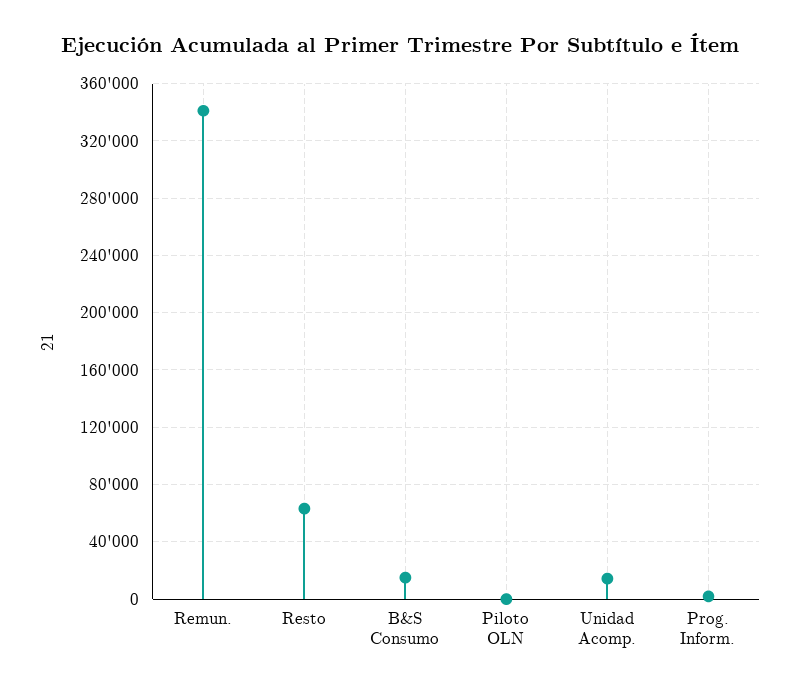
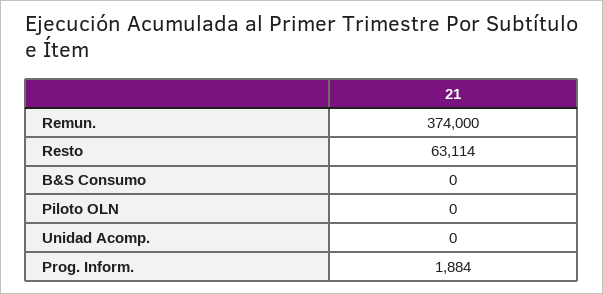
  {
-   "Remun.": 340000,
+   "Remun.": 374000,
    "Resto": 63114,
-   "B&S Consumo": 15000,
+   "B&S Consumo": 0,
    "Piloto OLN": 0,
-   "Unidad Acomp.": 15000,
+   "Unidad Acomp.": 0,
    "Prog. Inform.": 1884
  }

